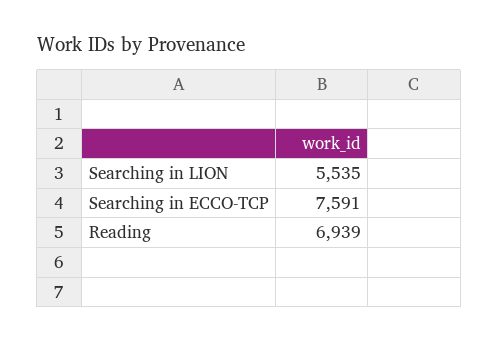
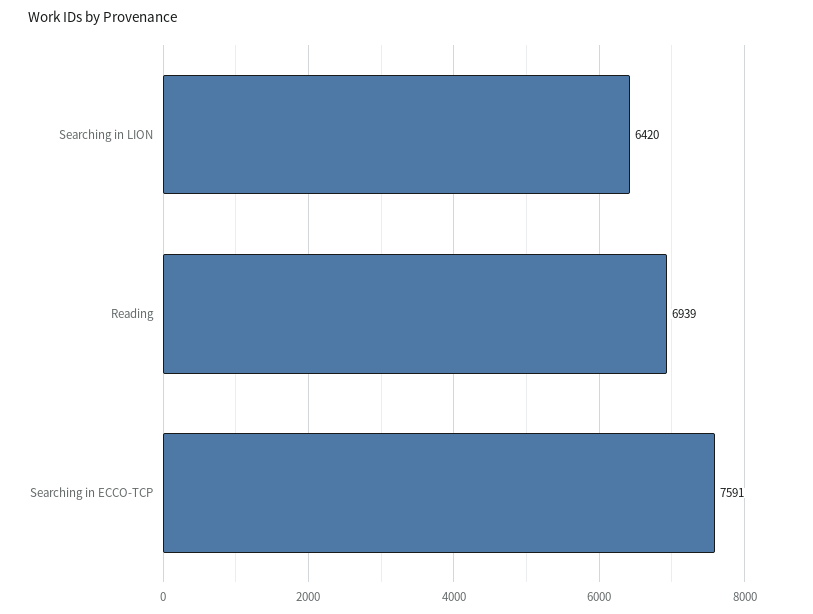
  {
-   "Searching in LION": 5535,
+   "Searching in LION": 6420,
    "Searching in ECCO-TCP": 7591,
    "Reading": 6939
  }

